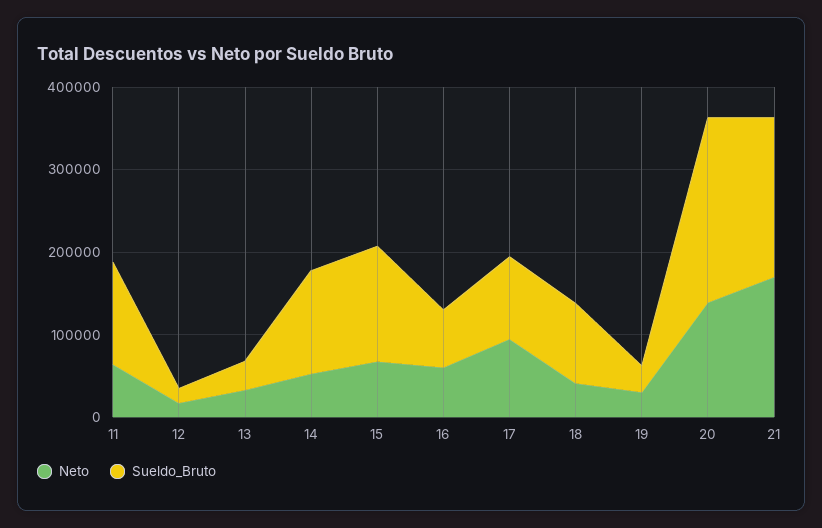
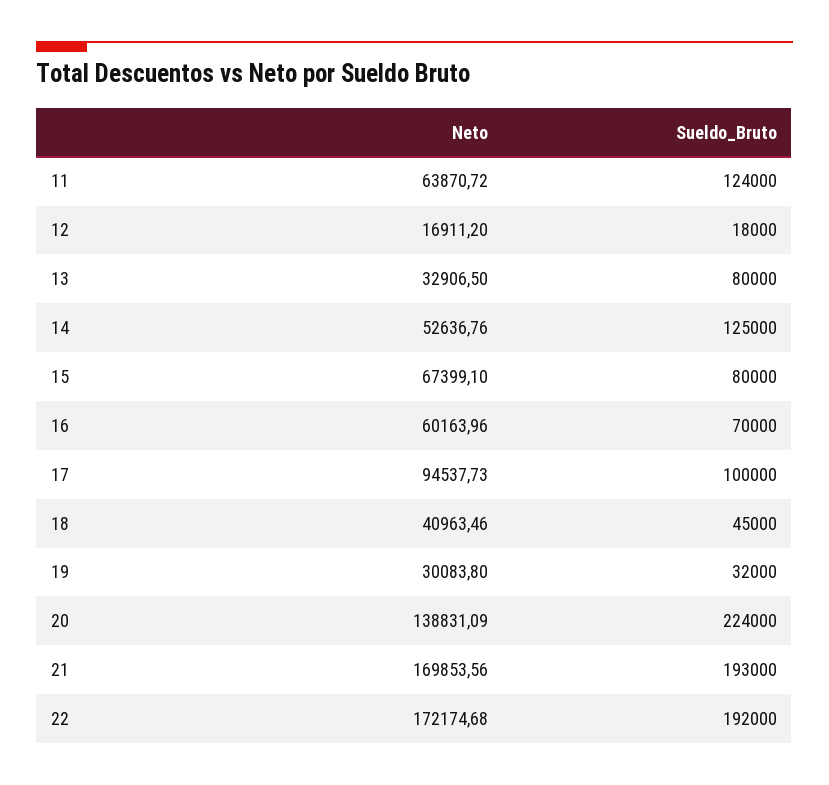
  {
    "Neto": {
      "11": 63870.72,
      "12": 16911.2,
      "13": 32906.5,
      "14": 52636.76,
      "15": 67399.1,
      "16": 60163.96,
      "17": 94537.73,
      "18": 40963.46,
      "19": 30083.8,
      "20": 138831.09,
-     "21": 169853.56
+     "21": 169853.56,
+     "22": 172174.68
    },
    "Sueldo_Bruto": {
      "11": 124000,
      "12": 18000,
-     "13": 40000,
+     "13": 80000,
      "14": 125000,
-     "15": 140000,
+     "15": 80000,
      "16": 70000,
      "17": 100000,
-     "18": 100000,
+     "18": 45000,
      "19": 32000,
      "20": 224000,
-     "21": 193000
+     "21": 193000,
+     "22": 192000
    }
  }

